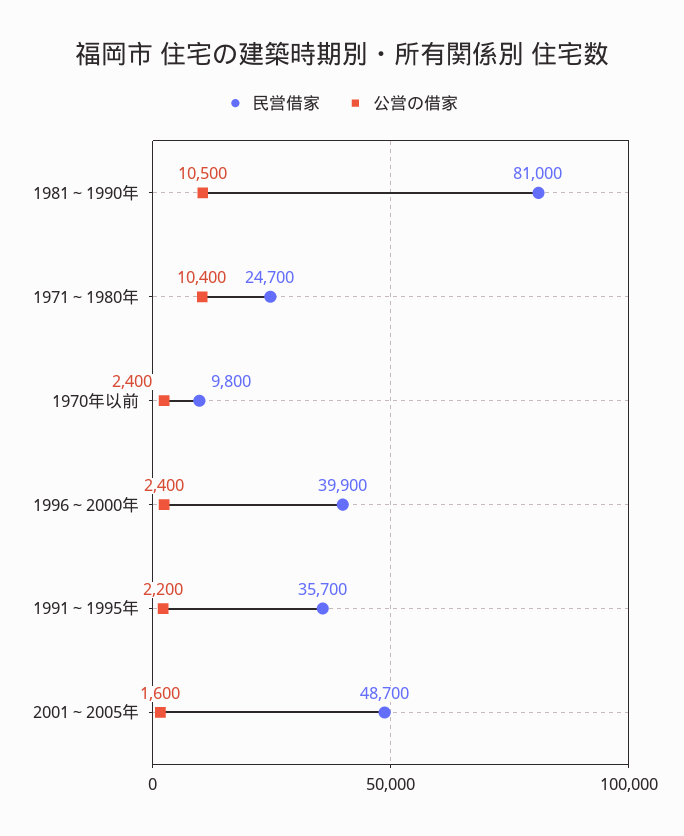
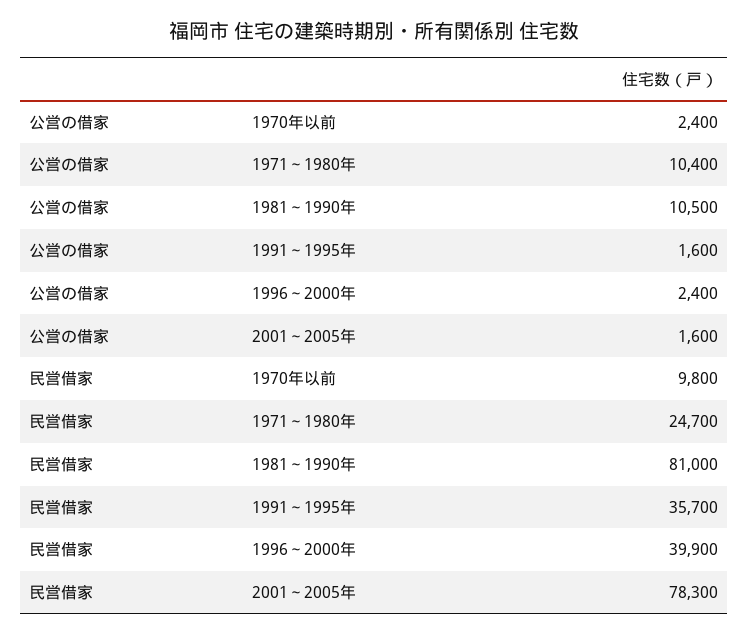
  {
    "民営借家": {
      "1981～1990年": 81000,
      "1971～1980年": 24700,
      "1970年以前": 9800,
      "1996～2000年": 39900,
      "1991～1995年": 35700,
-     "2001～2005年": 48700
+     "2001～2005年": 78300
    },
    "公営の借家": {
      "1981～1990年": 10500,
      "1971～1980年": 10400,
      "1970年以前": 2400,
      "1996～2000年": 2400,
-     "1991～1995年": 2200,
+     "1991～1995年": 1600,
      "2001～2005年": 1600
    }
  }

